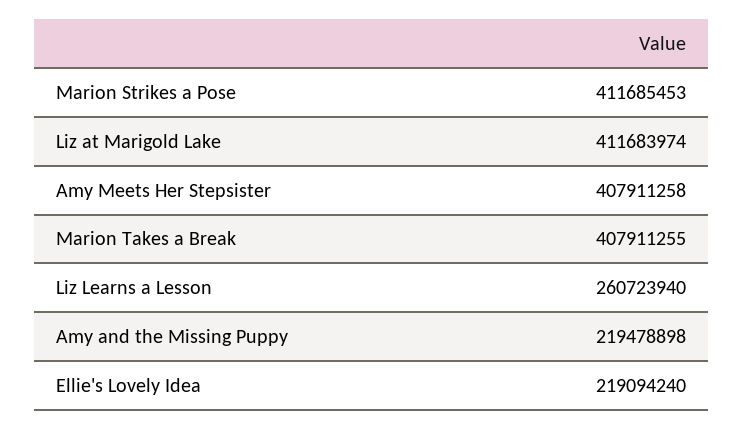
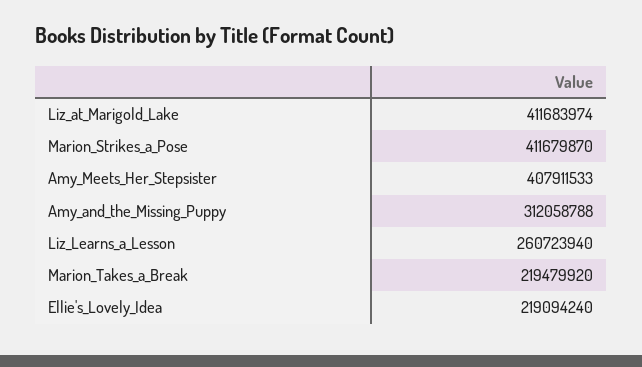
  {
-   "Marion Strikes a Pose": 411685453,
+   "Marion Strikes a Pose": 411679870,
    "Liz at Marigold Lake": 411683974,
-   "Amy Meets Her Stepsister": 407911258,
+   "Amy Meets Her Stepsister": 407911533,
-   "Marion Takes a Break": 407911255,
+   "Marion Takes a Break": 219479920,
    "Liz Learns a Lesson": 260723940,
-   "Amy and the Missing Puppy": 219478898,
+   "Amy and the Missing Puppy": 312058788,
    "Ellie's Lovely Idea": 219094240
  }

